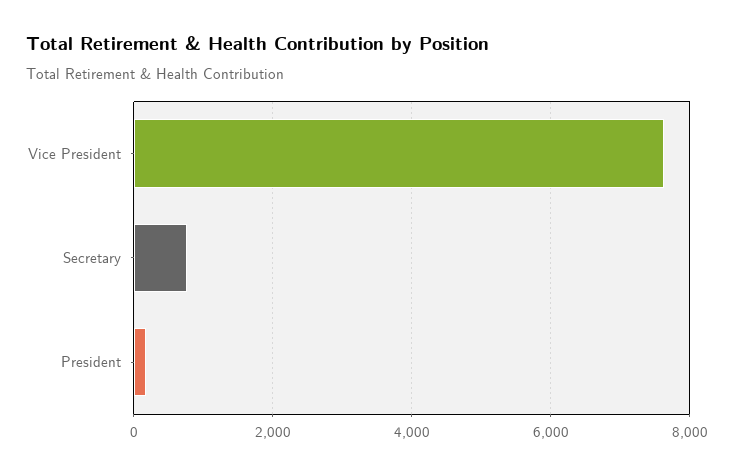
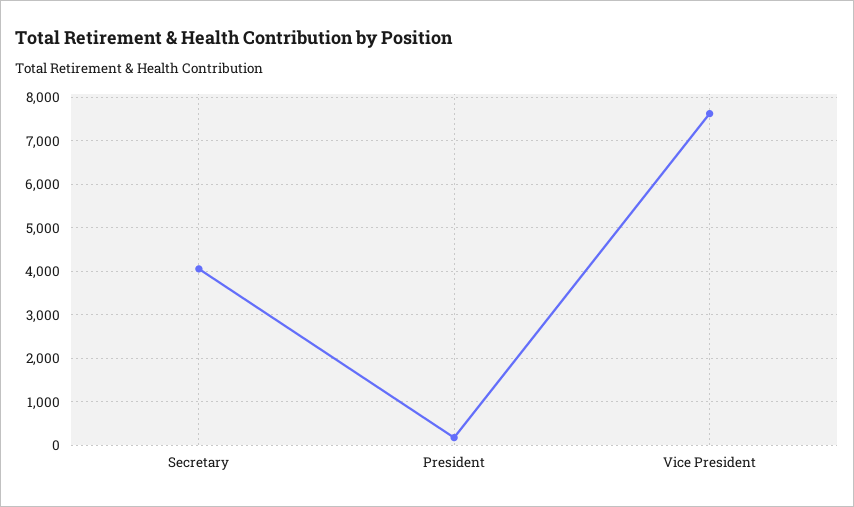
  {
    "Vice President": 7600,
-   "Secretary": 800,
+   "Secretary": 4000,
    "President": 200
  }

